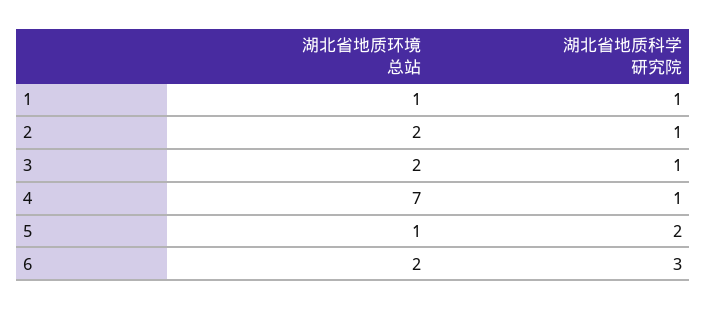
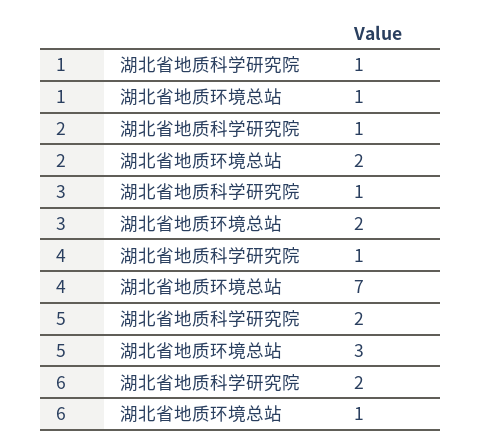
  {
    "湖北省地质环境总站": {
      "1": 1,
      "2": 2,
      "3": 2,
      "4": 7,
-     "5": 1,
+     "5": 3,
-     "6": 2
+     "6": 1
    },
    "湖北省地质科学研究院": {
      "1": 1,
      "2": 1,
      "3": 1,
      "4": 1,
      "5": 2,
-     "6": 3
+     "6": 2
    }
  }

